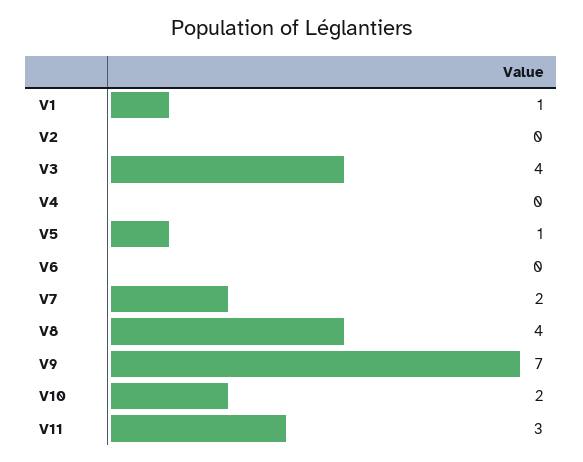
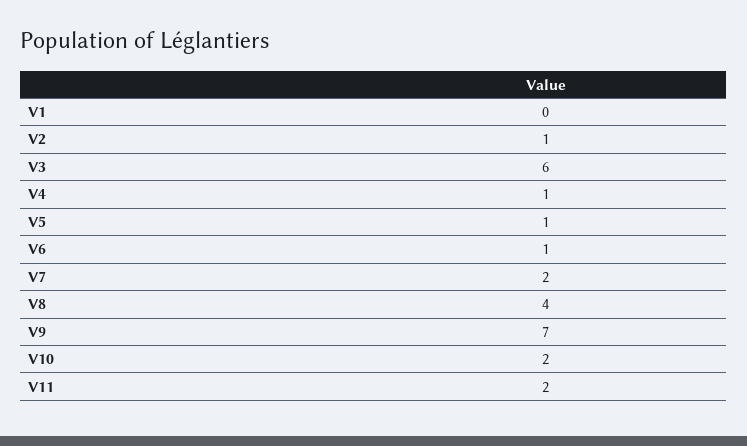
  {
-   "V1": 1,
+   "V1": 0,
-   "V2": 0,
+   "V2": 1,
-   "V3": 4,
+   "V3": 6,
-   "V4": 0,
+   "V4": 1,
    "V5": 1,
-   "V6": 0,
+   "V6": 1,
    "V7": 2,
    "V8": 4,
    "V9": 7,
    "V10": 2,
-   "V11": 3
+   "V11": 2
  }

